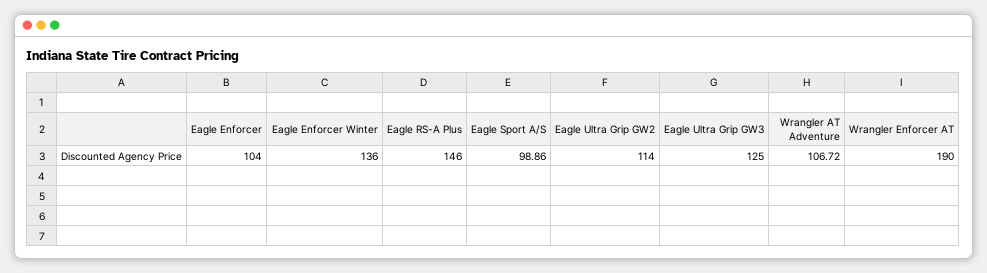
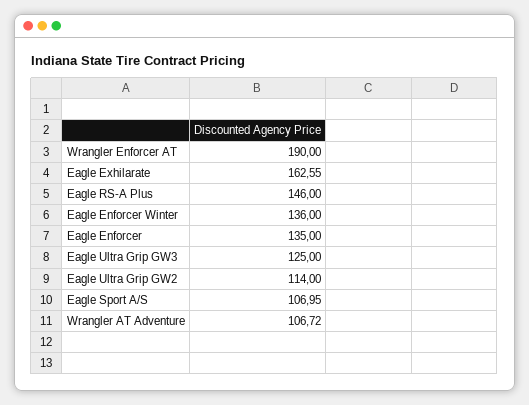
  {
-   "Eagle Enforcer": 104,
+   "Eagle Enforcer": 135,
    "Eagle Enforcer Winter": 136,
    "Eagle RS-A Plus": 146,
-   "Eagle Sport A/S": 98.86,
+   "Eagle Sport A/S": 106.95,
    "Eagle Ultra Grip GW2": 114,
    "Eagle Ultra Grip GW3": 125,
    "Wrangler AT Adventure": 106.72,
-   "Wrangler Enforcer AT": 190
+   "Wrangler Enforcer AT": 190,
+   "Eagle Exhilarate": 162.55
  }

